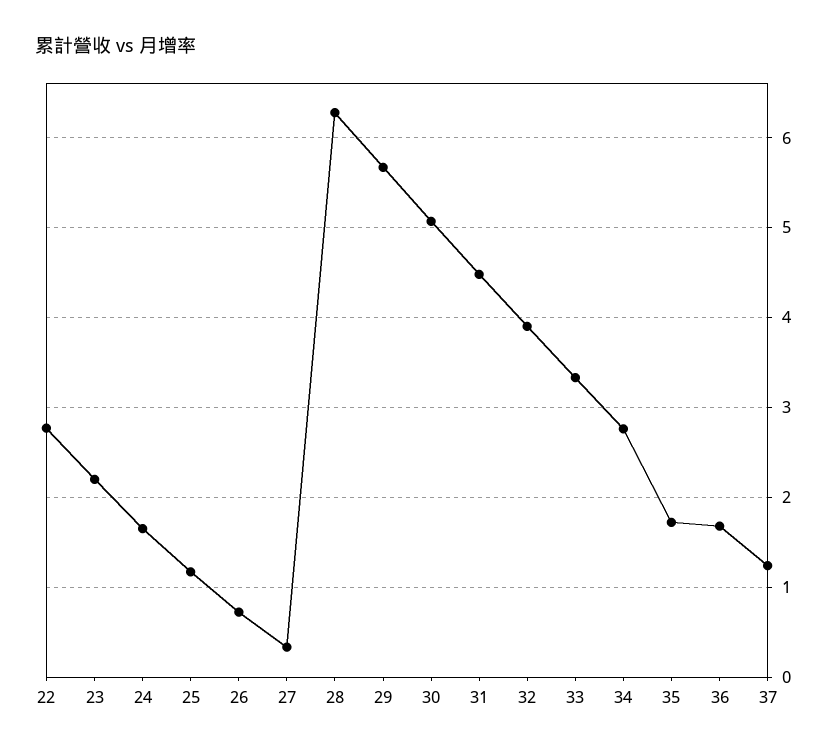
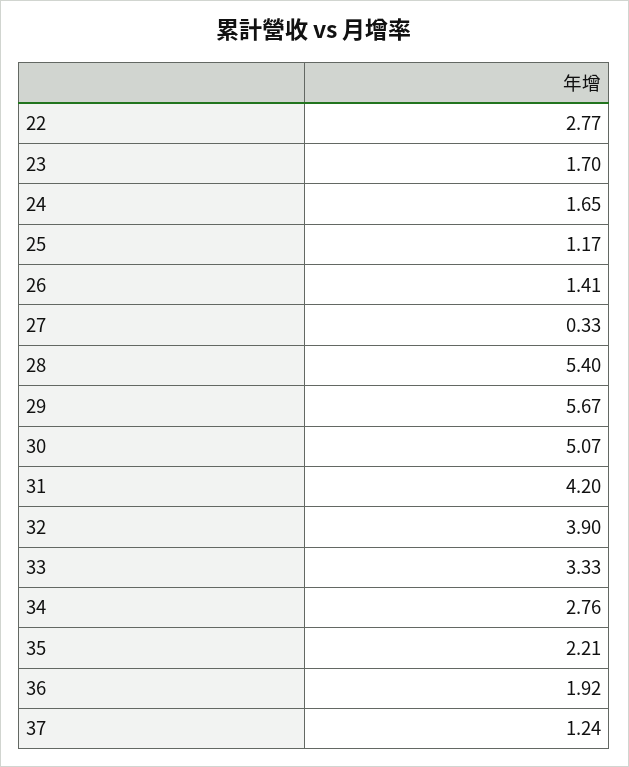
  {
    "22": 2.77,
-   "23": 2.2,
+   "23": 1.7,
    "24": 1.65,
    "25": 1.17,
-   "26": 0.7,
+   "26": 1.41,
    "27": 0.33,
-   "28": 6.3,
+   "28": 5.4,
    "29": 5.67,
    "30": 5.07,
-   "31": 4.5,
+   "31": 4.2,
    "32": 3.9,
    "33": 3.33,
    "34": 2.76,
-   "35": 1.7,
+   "35": 2.21,
-   "36": 1.7,
+   "36": 1.92,
    "37": 1.24
  }

